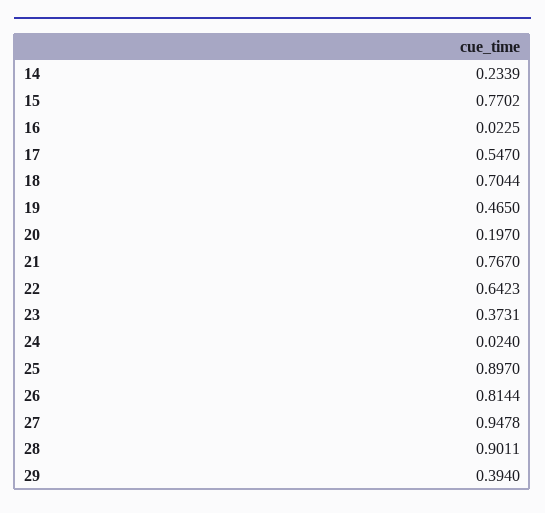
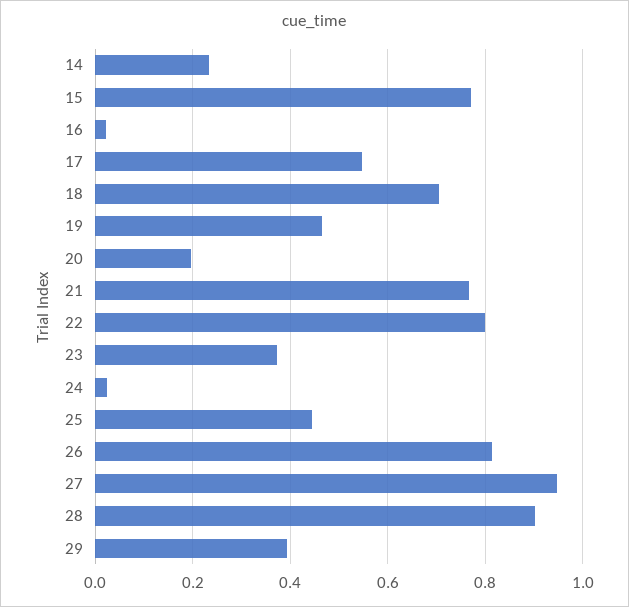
  {
    "14": 0.2339,
    "15": 0.7702,
    "16": 0.0225,
    "17": 0.547,
    "18": 0.7044,
    "19": 0.465,
    "20": 0.197,
    "21": 0.767,
-   "22": 0.6423,
+   "22": 0.8,
    "23": 0.3731,
    "24": 0.024,
-   "25": 0.897,
+   "25": 0.44,
    "26": 0.8144,
    "27": 0.9478,
    "28": 0.9011,
    "29": 0.394
  }

